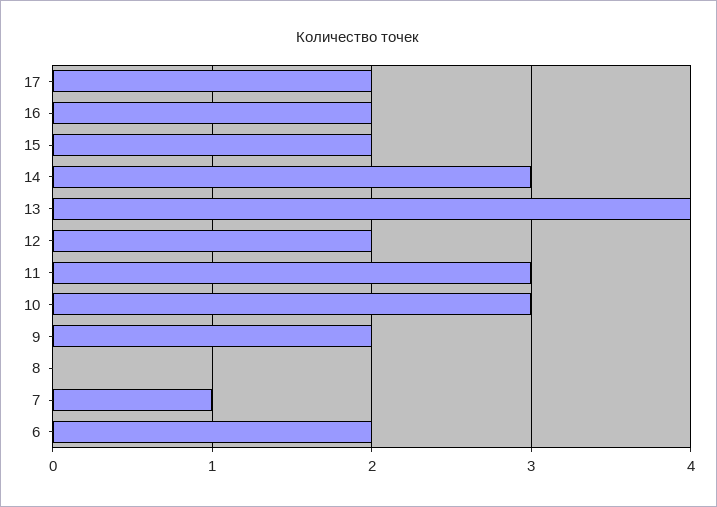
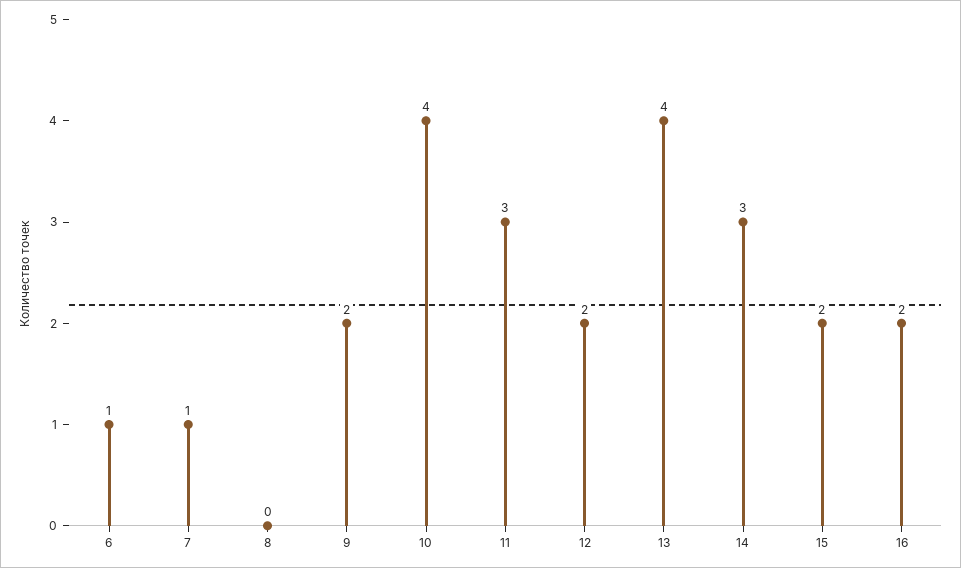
  {
-   "17": 2,
    "16": 2,
    "15": 2,
    "14": 3,
    "13": 4,
    "12": 2,
    "11": 3,
-   "10": 3,
+   "10": 4,
    "9": 2,
    "8": 0,
    "7": 1,
-   "6": 2
+   "6": 1
  }

